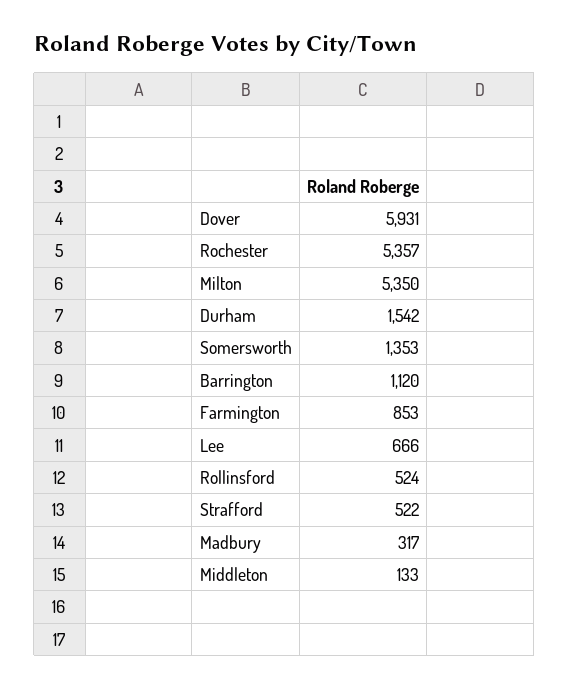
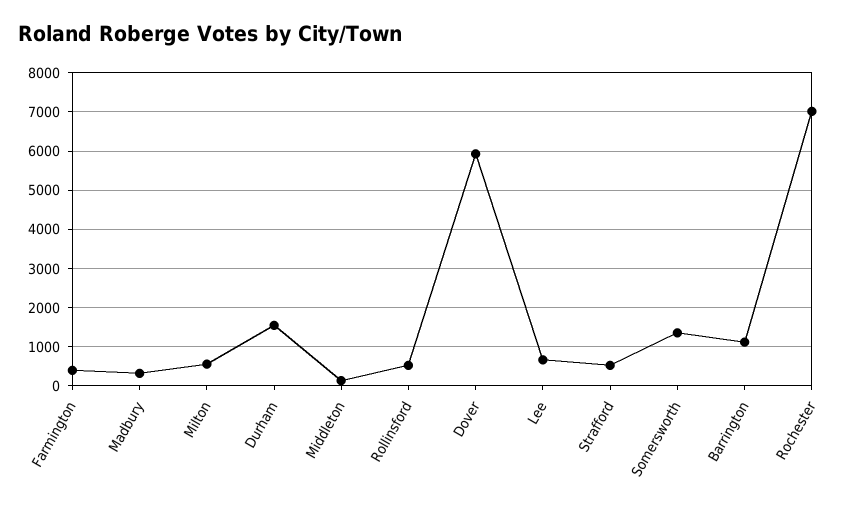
  {
    "Dover": 5931,
-   "Rochester": 5357,
+   "Rochester": 7000,
-   "Milton": 5350,
+   "Milton": 600,
    "Durham": 1542,
    "Somersworth": 1353,
    "Barrington": 1120,
-   "Farmington": 853,
+   "Farmington": 400,
    "Lee": 666,
    "Rollinsford": 524,
    "Strafford": 522,
    "Madbury": 317,
    "Middleton": 133
  }

